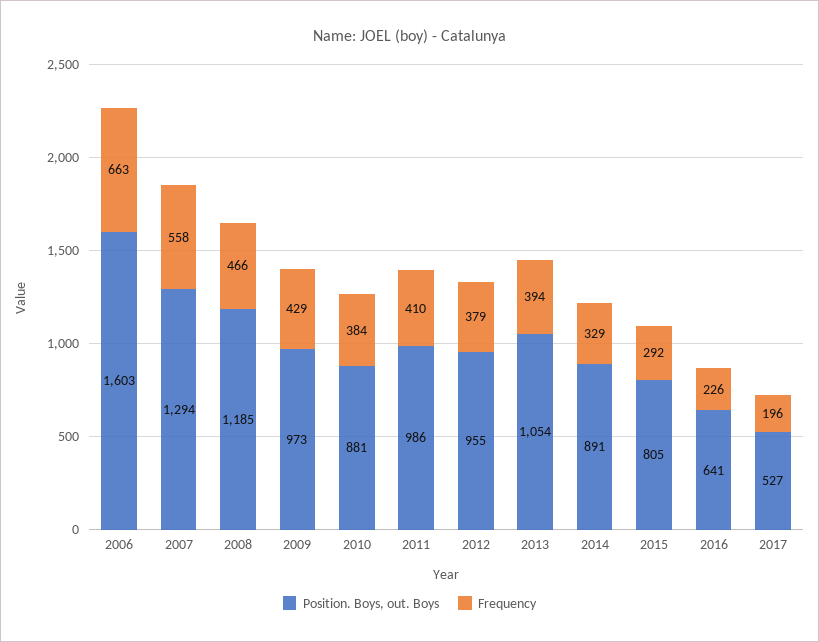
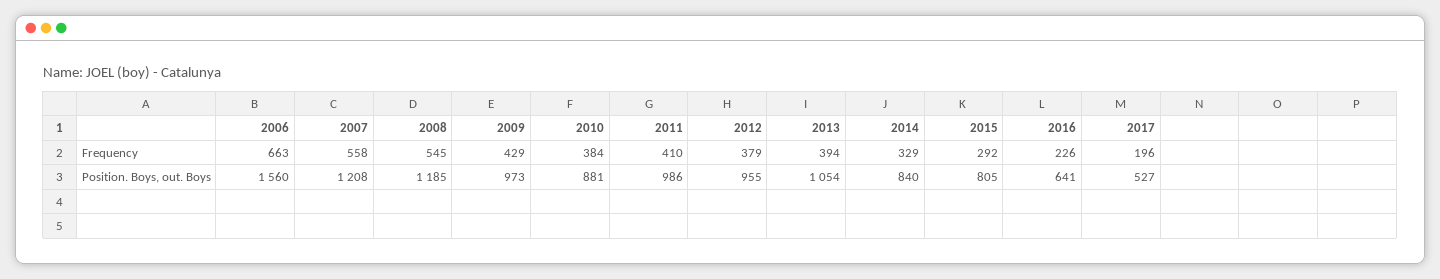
  {
    "Position. Boys, out. Boys": {
-     "2006": 1603,
+     "2006": 1560,
-     "2007": 1294,
+     "2007": 1208,
      "2008": 1185,
      "2009": 973,
      "2010": 881,
      "2011": 986,
      "2012": 955,
      "2013": 1054,
-     "2014": 891,
+     "2014": 840,
      "2015": 805,
      "2016": 641,
      "2017": 527
    },
    "Frequency": {
      "2006": 663,
      "2007": 558,
-     "2008": 466,
+     "2008": 545,
      "2009": 429,
      "2010": 384,
      "2011": 410,
      "2012": 379,
      "2013": 394,
      "2014": 329,
      "2015": 292,
      "2016": 226,
      "2017": 196
    }
  }

